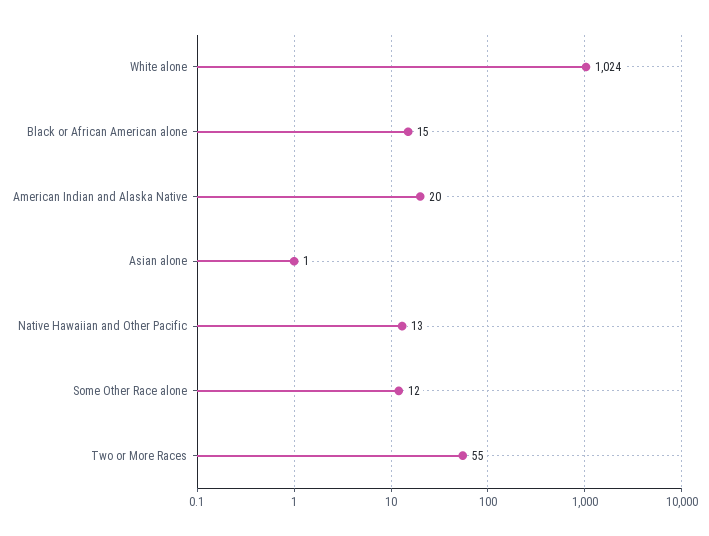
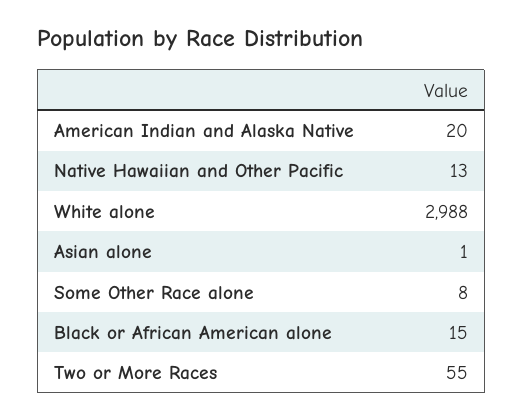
  {
-   "White alone": 1024,
+   "White alone": 2988,
    "Black or African American alone": 15,
    "American Indian and Alaska Native": 20,
    "Asian alone": 1,
    "Native Hawaiian and Other Pacific": 13,
-   "Some Other Race alone": 12,
+   "Some Other Race alone": 8,
    "Two or More Races": 55
  }

